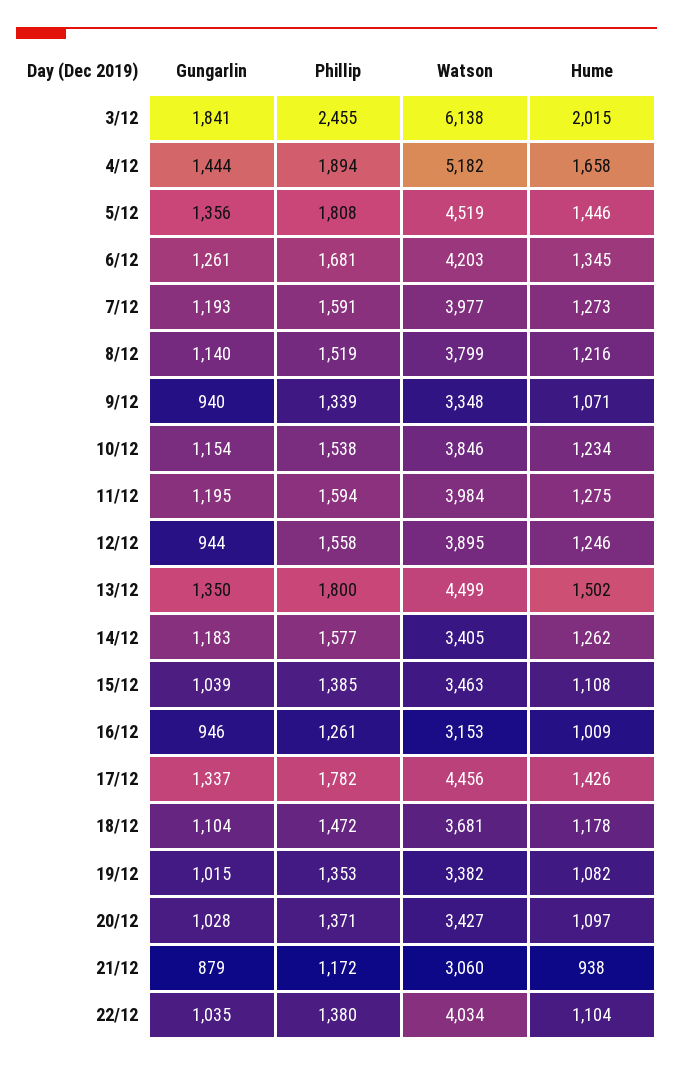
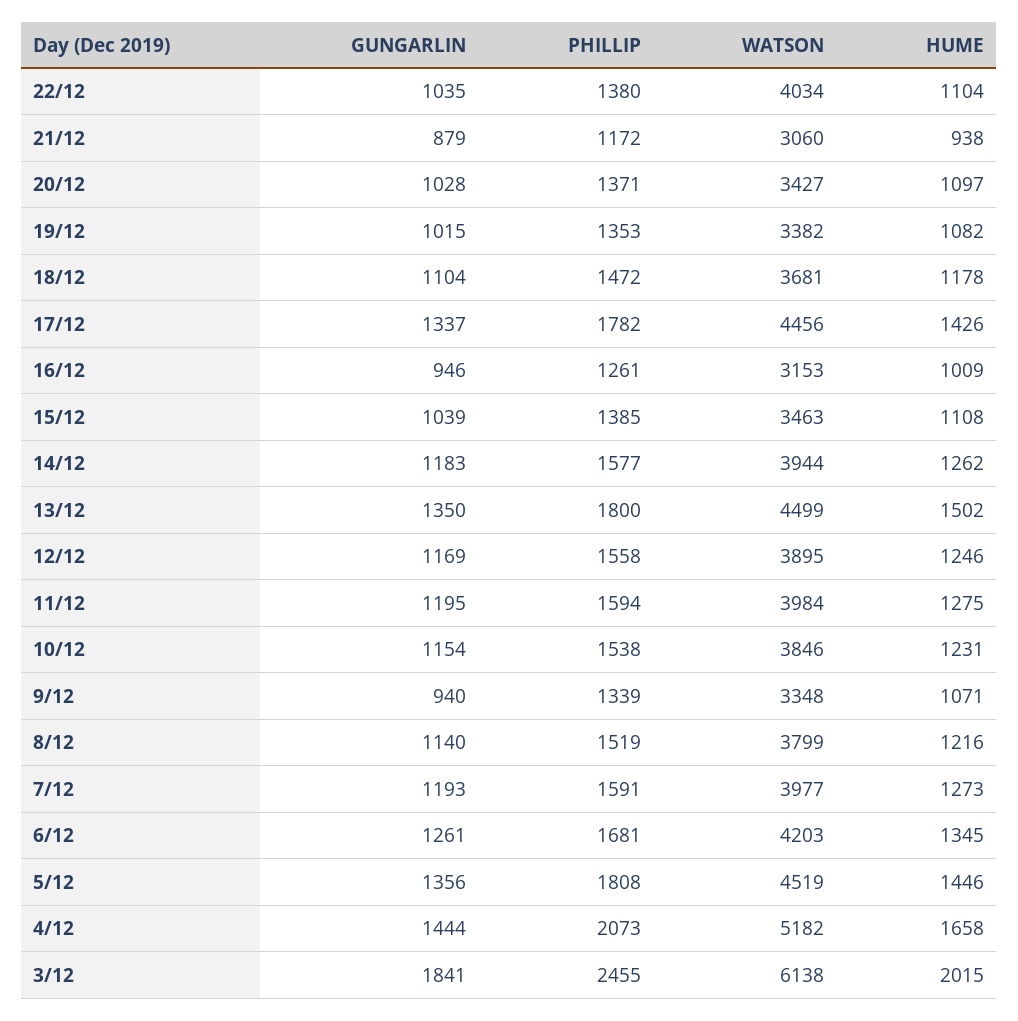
  {
    "Gungarlin": {
      "3/12": 1841,
      "4/12": 1444,
      "5/12": 1356,
      "6/12": 1261,
      "7/12": 1193,
      "8/12": 1140,
      "9/12": 940,
      "10/12": 1154,
      "11/12": 1195,
-     "12/12": 944,
+     "12/12": 1169,
      "13/12": 1350,
      "14/12": 1183,
      "15/12": 1039,
      "16/12": 946,
      "17/12": 1337,
      "18/12": 1104,
      "19/12": 1015,
      "20/12": 1028,
      "21/12": 879,
      "22/12": 1035
    },
    "Phillip": {
      "3/12": 2455,
-     "4/12": 1894,
+     "4/12": 2073,
      "5/12": 1808,
      "6/12": 1681,
      "7/12": 1591,
      "8/12": 1519,
      "9/12": 1339,
      "10/12": 1538,
      "11/12": 1594,
      "12/12": 1558,
      "13/12": 1800,
      "14/12": 1577,
      "15/12": 1385,
      "16/12": 1261,
      "17/12": 1782,
      "18/12": 1472,
      "19/12": 1353,
      "20/12": 1371,
      "21/12": 1172,
      "22/12": 1380
    },
    "Watson": {
      "3/12": 6138,
      "4/12": 5182,
      "5/12": 4519,
      "6/12": 4203,
      "7/12": 3977,
      "8/12": 3799,
      "9/12": 3348,
      "10/12": 3846,
      "11/12": 3984,
      "12/12": 3895,
      "13/12": 4499,
-     "14/12": 3405,
+     "14/12": 3944,
      "15/12": 3463,
      "16/12": 3153,
      "17/12": 4456,
      "18/12": 3681,
      "19/12": 3382,
      "20/12": 3427,
      "21/12": 3060,
      "22/12": 4034
    },
    "Hume": {
      "3/12": 2015,
      "4/12": 1658,
      "5/12": 1446,
      "6/12": 1345,
      "7/12": 1273,
      "8/12": 1216,
      "9/12": 1071,
-     "10/12": 1234,
+     "10/12": 1231,
      "11/12": 1275,
      "12/12": 1246,
      "13/12": 1502,
      "14/12": 1262,
      "15/12": 1108,
      "16/12": 1009,
      "17/12": 1426,
      "18/12": 1178,
      "19/12": 1082,
      "20/12": 1097,
      "21/12": 938,
      "22/12": 1104
    }
  }

